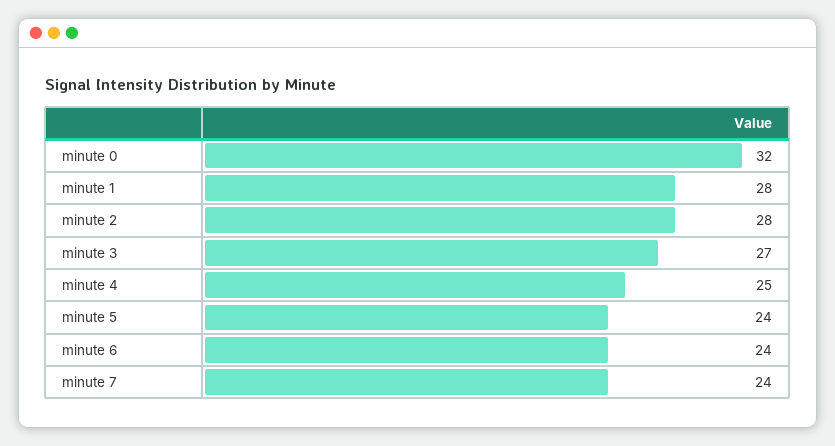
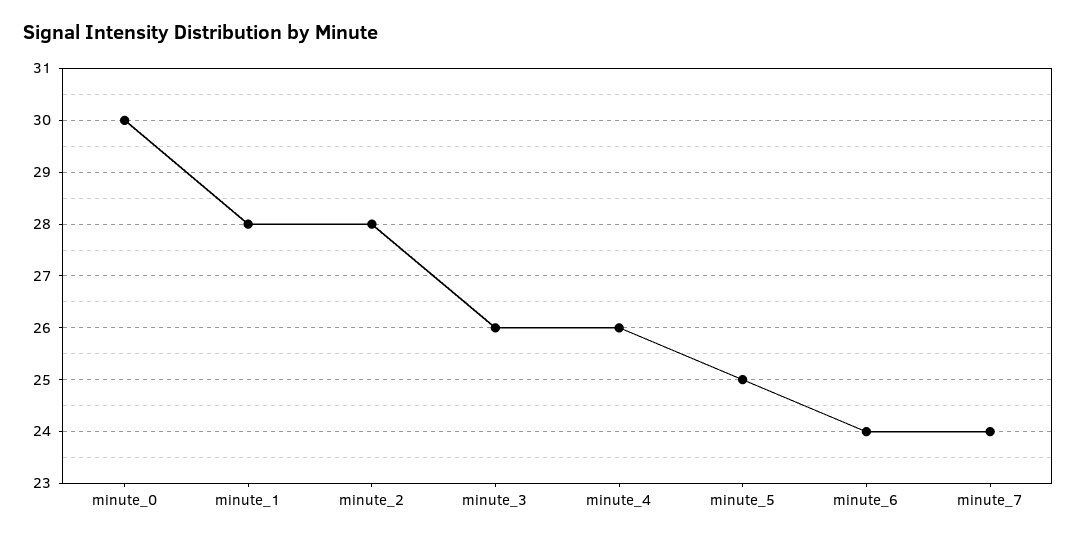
  {
-   "minute 0": 32,
+   "minute 0": 30,
    "minute 1": 28,
    "minute 2": 28,
-   "minute 3": 27,
+   "minute 3": 26,
-   "minute 4": 25,
+   "minute 4": 26,
-   "minute 5": 24,
+   "minute 5": 25,
    "minute 6": 24,
    "minute 7": 24
  }

